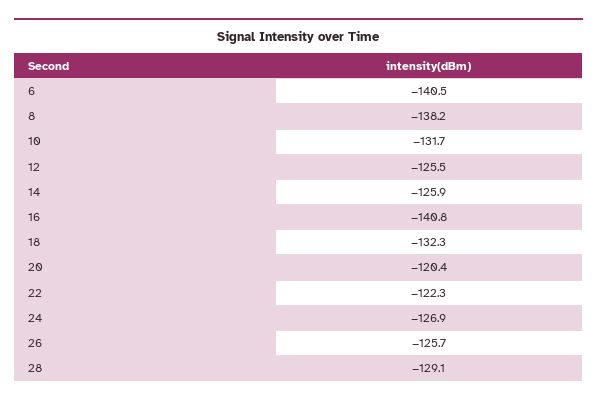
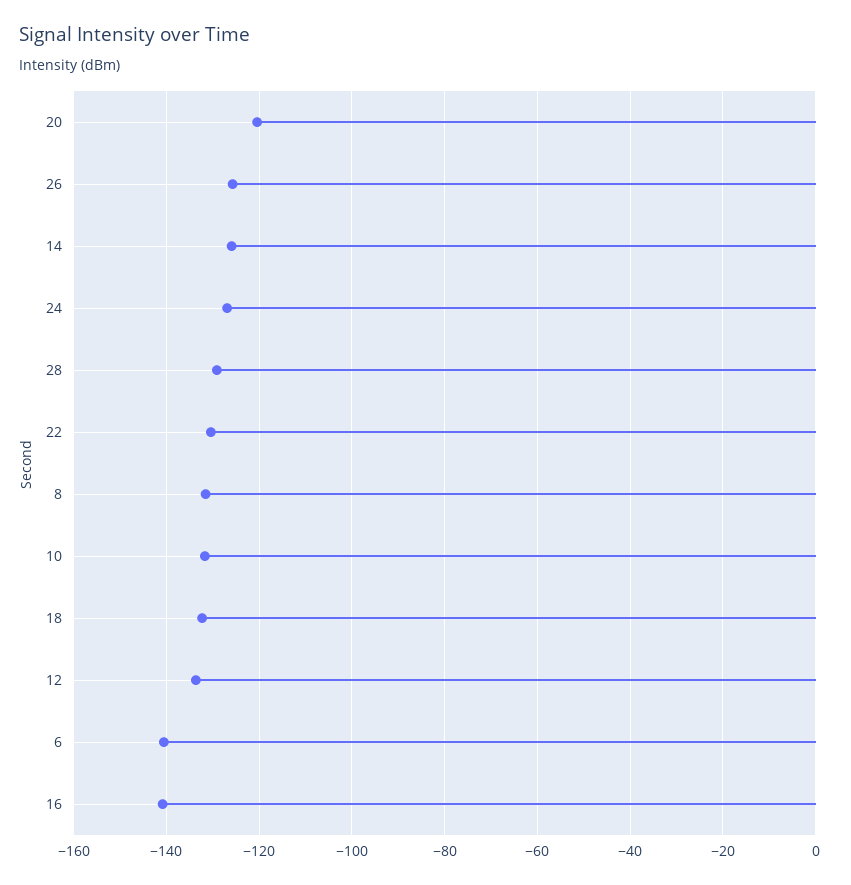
  {
    "6": -140.5,
-   "8": -138.2,
+   "8": -132,
    "10": -131.7,
-   "12": -125.5,
+   "12": -134,
    "14": -125.9,
    "16": -140.8,
    "18": -132.3,
    "20": -120.4,
-   "22": -122.3,
+   "22": -130,
    "24": -126.9,
    "26": -125.7,
    "28": -129.1
  }

